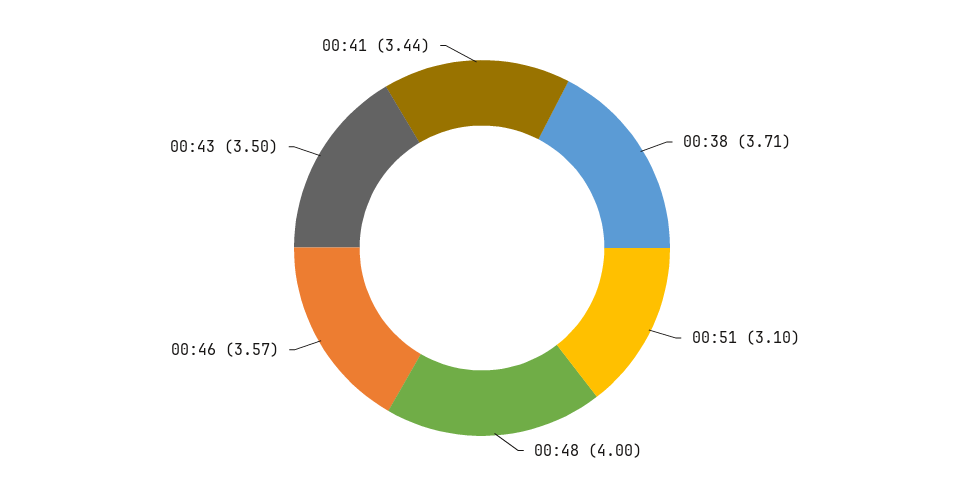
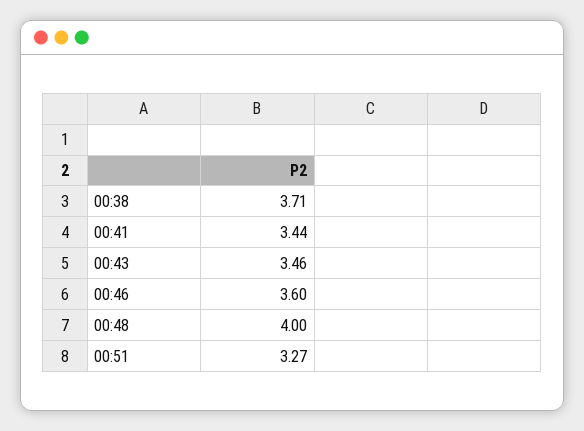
  {
    "00:38": 3.71,
-   "00:51": 3.1,
+   "00:51": 3.27,
    "00:48": 4,
-   "00:46": 3.57,
+   "00:46": 3.6,
-   "00:43": 3.5,
+   "00:43": 3.46,
    "00:41": 3.44
  }

